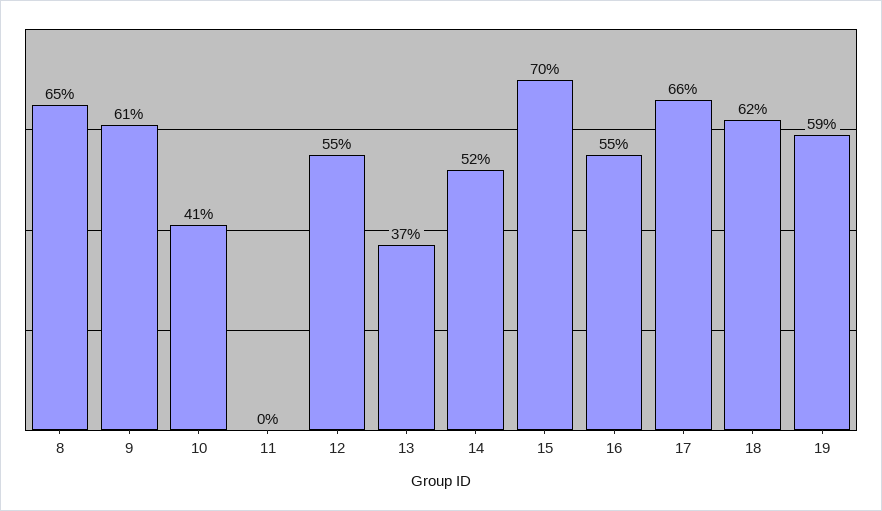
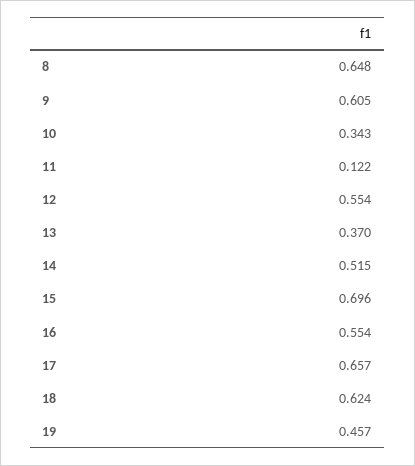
  {
    "8": 0.648,
    "9": 0.605,
-   "10": 0.41,
+   "10": 0.343,
-   "11": 0,
+   "11": 0.122,
    "12": 0.554,
    "13": 0.37,
    "14": 0.515,
    "15": 0.696,
    "16": 0.554,
    "17": 0.657,
    "18": 0.624,
-   "19": 0.59
+   "19": 0.457
  }

